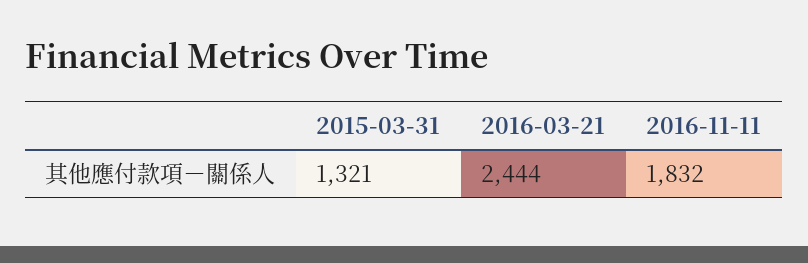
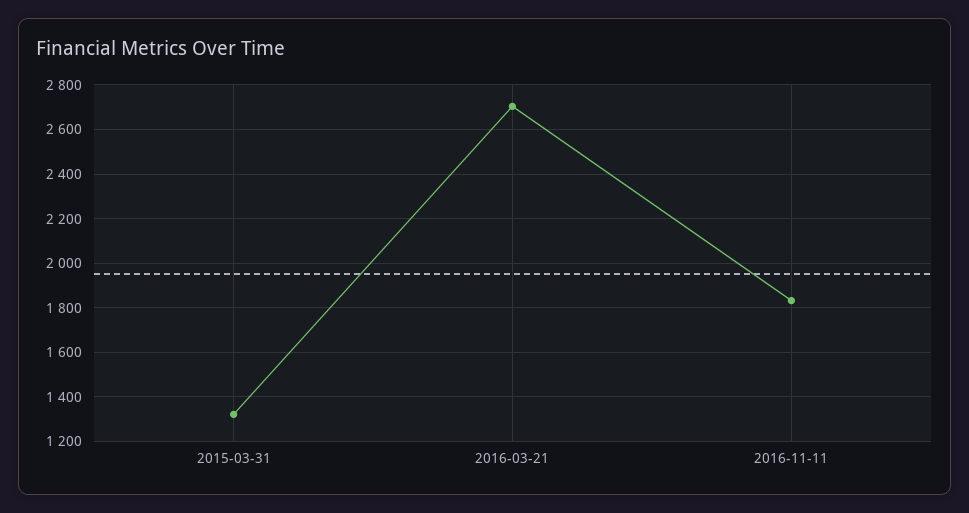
  {
    "2015-03-31": 1321,
-   "2016-03-21": 2444,
+   "2016-03-21": 2700,
    "2016-11-11": 1832
  }

